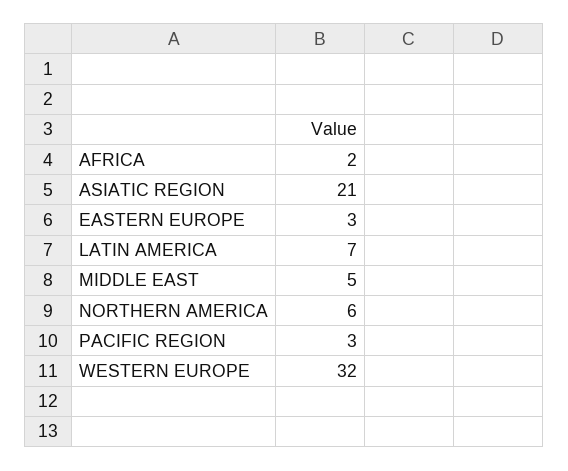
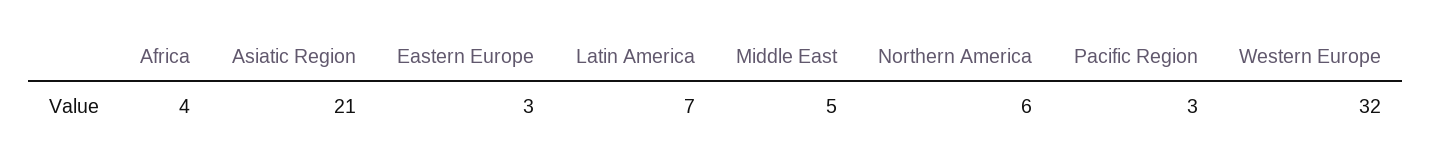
  {
-   "AFRICA": 2,
+   "AFRICA": 4,
    "ASIATIC REGION": 21,
    "EASTERN EUROPE": 3,
    "LATIN AMERICA": 7,
    "MIDDLE EAST": 5,
    "NORTHERN AMERICA": 6,
    "PACIFIC REGION": 3,
    "WESTERN EUROPE": 32
  }

